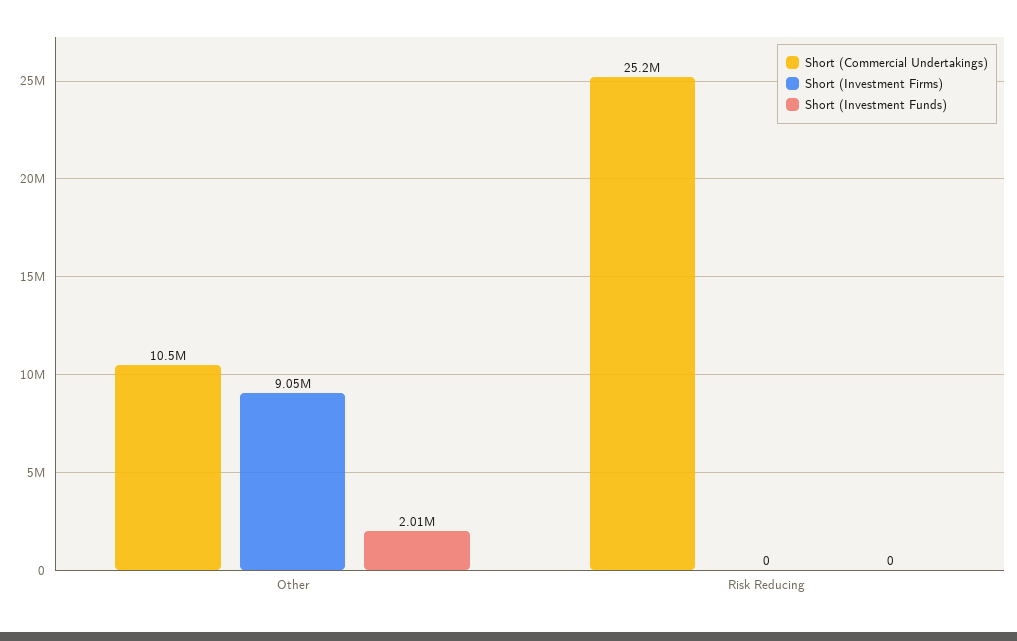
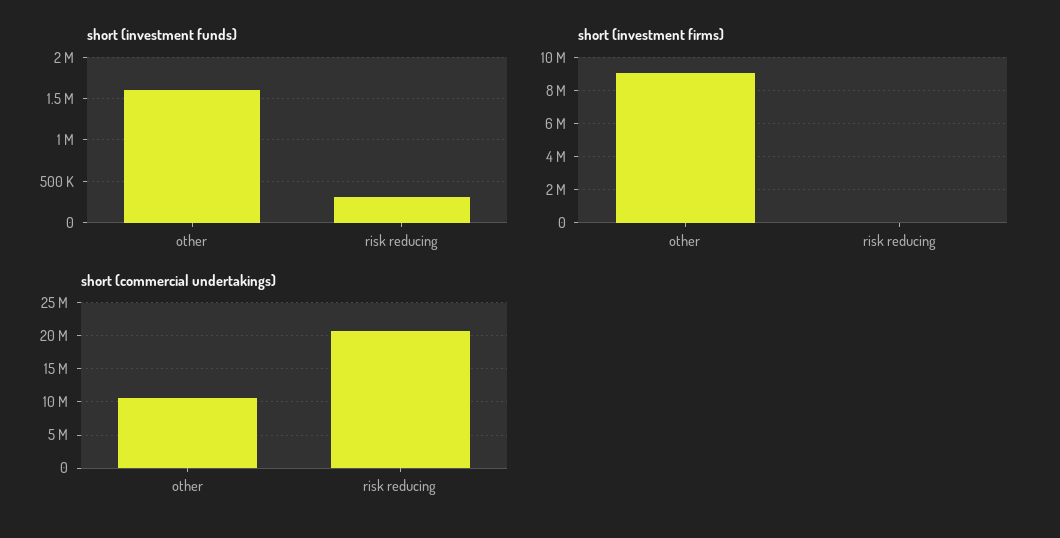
  {
    "Short (Commercial Undertakings)": {
      "Other": 10500000,
-     "Risk Reducing": 25200000
+     "Risk Reducing": 21000000
    },
    "Short (Investment Firms)": {
      "Other": 9050000,
      "Risk Reducing": 0
    },
    "Short (Investment Funds)": {
-     "Other": 2010000,
+     "Other": 1600000,
-     "Risk Reducing": 0
+     "Risk Reducing": 300000
    }
  }

